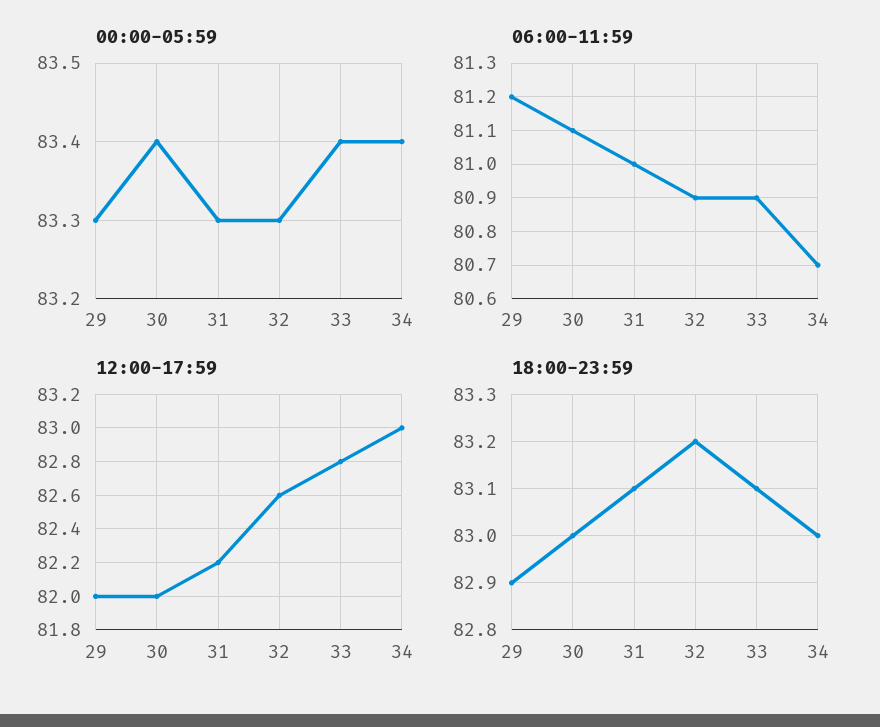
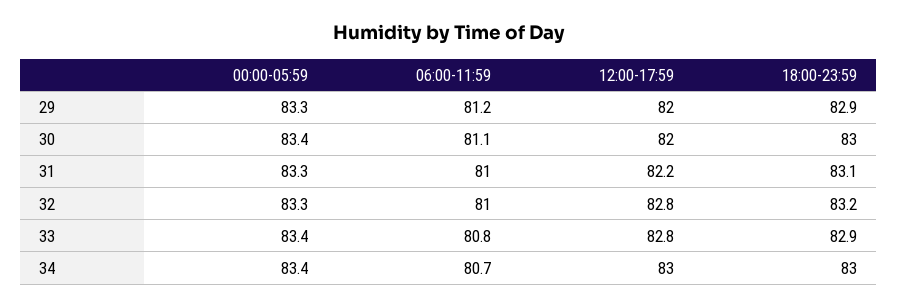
  {
    "00:00-05:59": {
      "29": 83.3,
      "30": 83.4,
      "31": 83.3,
      "32": 83.3,
      "33": 83.4,
      "34": 83.4
    },
    "06:00-11:59": {
      "29": 81.2,
      "30": 81.1,
      "31": 81,
-     "32": 80.9,
+     "32": 81,
-     "33": 80.9,
+     "33": 80.8,
      "34": 80.7
    },
    "12:00-17:59": {
      "29": 82,
      "30": 82,
      "31": 82.2,
-     "32": 82.6,
+     "32": 82.8,
      "33": 82.8,
      "34": 83
    },
    "18:00-23:59": {
      "29": 82.9,
      "30": 83,
      "31": 83.1,
      "32": 83.2,
-     "33": 83.1,
+     "33": 82.9,
      "34": 83
    }
  }

